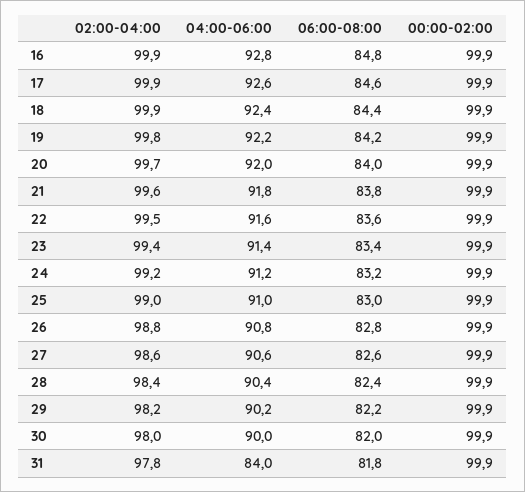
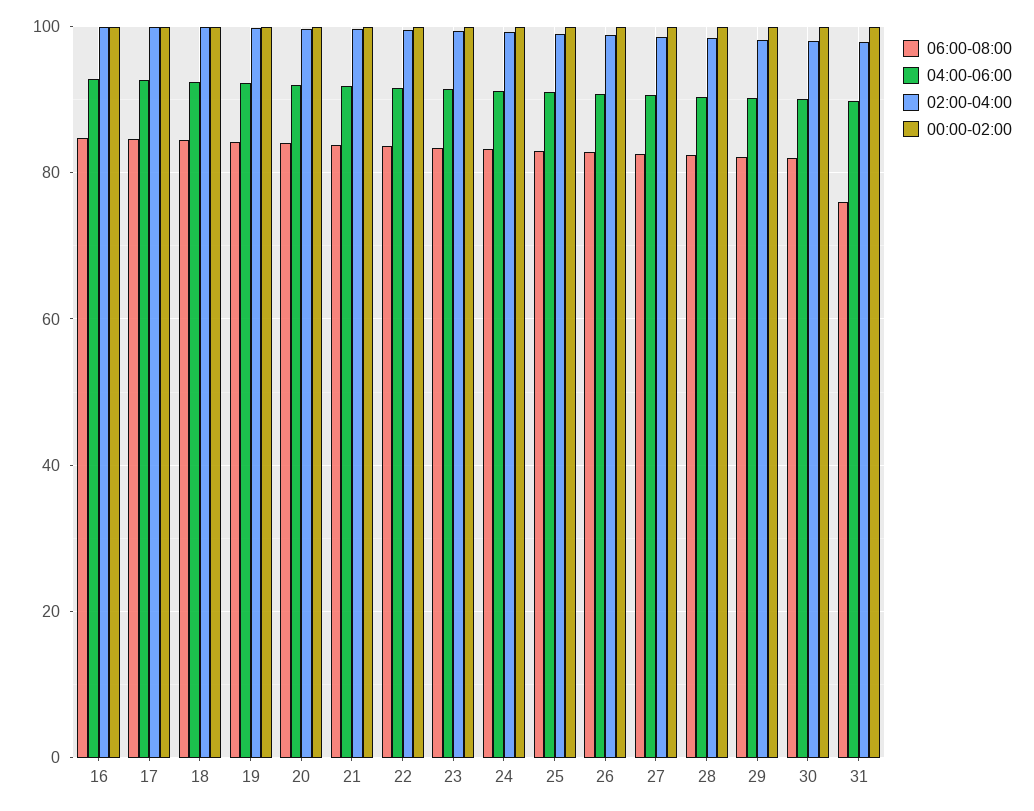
  {
    "02:00-04:00": {
      "16": 99.9,
      "17": 99.9,
      "18": 99.9,
      "19": 99.8,
      "20": 99.7,
      "21": 99.6,
      "22": 99.5,
      "23": 99.4,
      "24": 99.2,
      "25": 99,
      "26": 98.8,
      "27": 98.6,
      "28": 98.4,
      "29": 98.2,
      "30": 98,
      "31": 97.8
    },
    "04:00-06:00": {
      "16": 92.8,
      "17": 92.6,
      "18": 92.4,
      "19": 92.2,
      "20": 92,
      "21": 91.8,
      "22": 91.6,
      "23": 91.4,
      "24": 91.2,
      "25": 91,
      "26": 90.8,
      "27": 90.6,
      "28": 90.4,
      "29": 90.2,
      "30": 90,
-     "31": 84
+     "31": 90
    },
    "06:00-08:00": {
      "16": 84.8,
      "17": 84.6,
      "18": 84.4,
      "19": 84.2,
      "20": 84,
      "21": 83.8,
      "22": 83.6,
      "23": 83.4,
      "24": 83.2,
      "25": 83,
      "26": 82.8,
      "27": 82.6,
      "28": 82.4,
      "29": 82.2,
      "30": 82,
-     "31": 81.8
+     "31": 76
    },
    "00:00-02:00": {
      "16": 99.9,
      "17": 99.9,
      "18": 99.9,
      "19": 99.9,
      "20": 99.9,
      "21": 99.9,
      "22": 99.9,
      "23": 99.9,
      "24": 99.9,
      "25": 99.9,
      "26": 99.9,
      "27": 99.9,
      "28": 99.9,
      "29": 99.9,
      "30": 99.9,
      "31": 99.9
    }
  }

